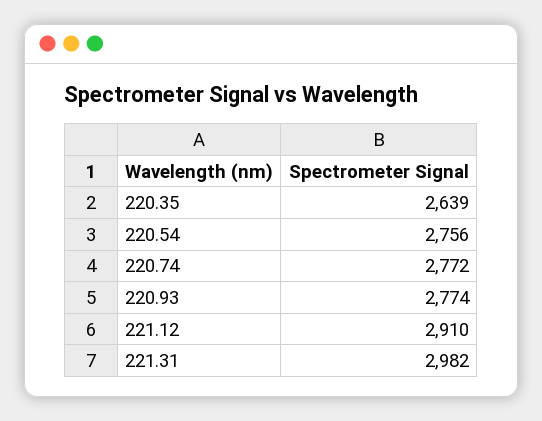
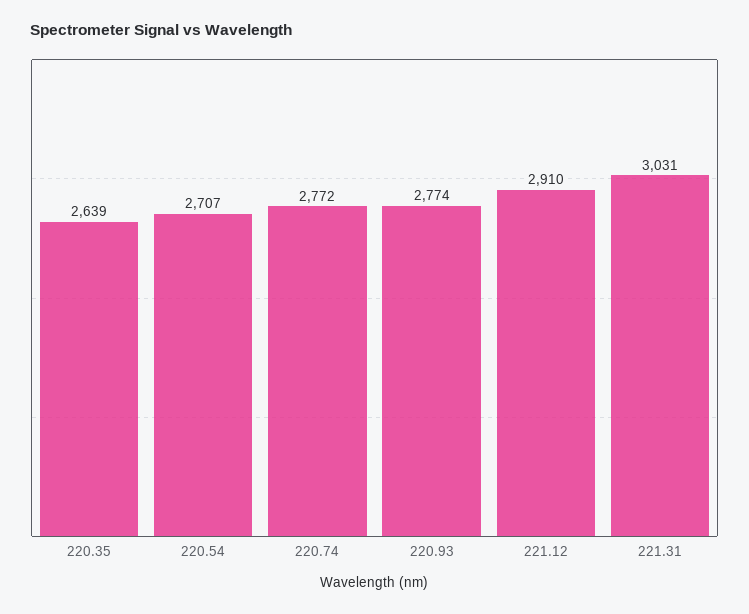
  {
    "220.35": 2639,
-   "220.54": 2756,
+   "220.54": 2707,
    "220.74": 2772,
    "220.93": 2774,
    "221.12": 2910,
-   "221.31": 2982
+   "221.31": 3031
  }

